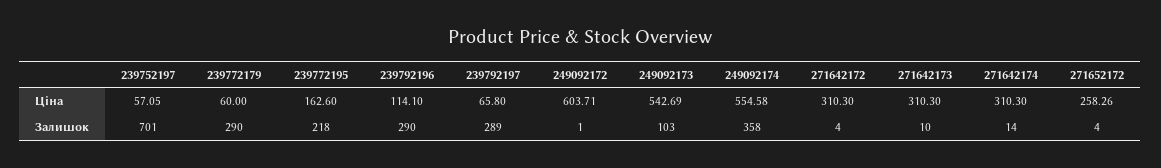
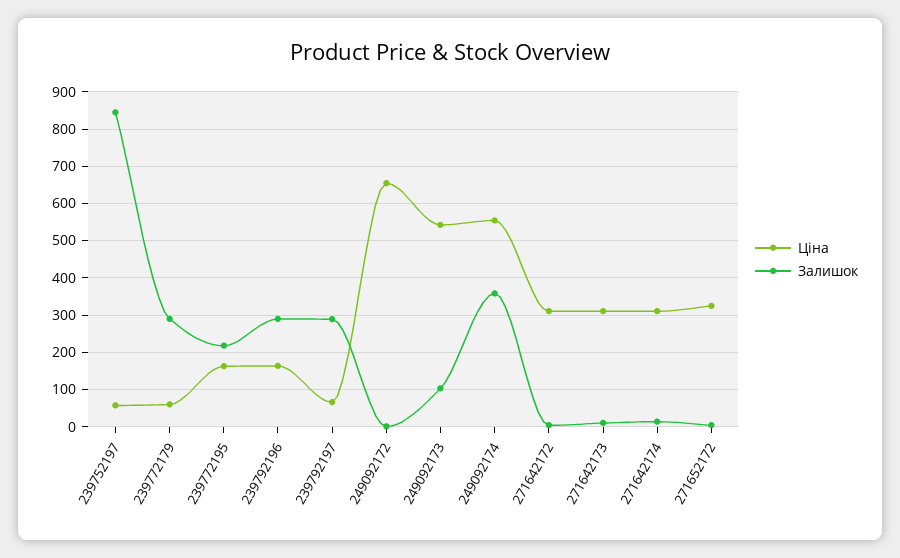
  {
    "Ціна": {
      "239752197": 57.05,
      "239772179": 60,
      "239772195": 162.6,
-     "239792196": 114.1,
+     "239792196": 160,
      "239792197": 65.8,
-     "249092172": 603.71,
+     "249092172": 660,
      "249092173": 542.69,
      "249092174": 554.58,
      "271642172": 310.3,
      "271642173": 310.3,
      "271642174": 310.3,
-     "271652172": 258.26
+     "271652172": 320
    },
    "Залишок": {
-     "239752197": 701,
+     "239752197": 840,
      "239772179": 290,
      "239772195": 218,
      "239792196": 290,
      "239792197": 289,
      "249092172": 1,
      "249092173": 103,
      "249092174": 358,
      "271642172": 4,
      "271642173": 10,
      "271642174": 14,
      "271652172": 4
    }
  }

